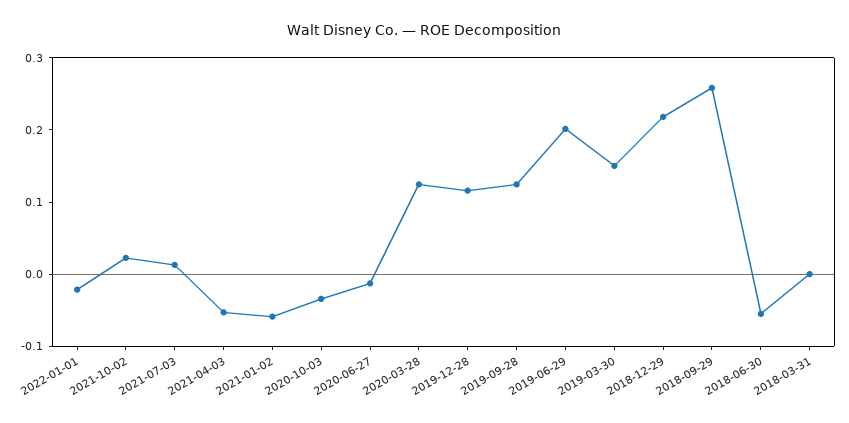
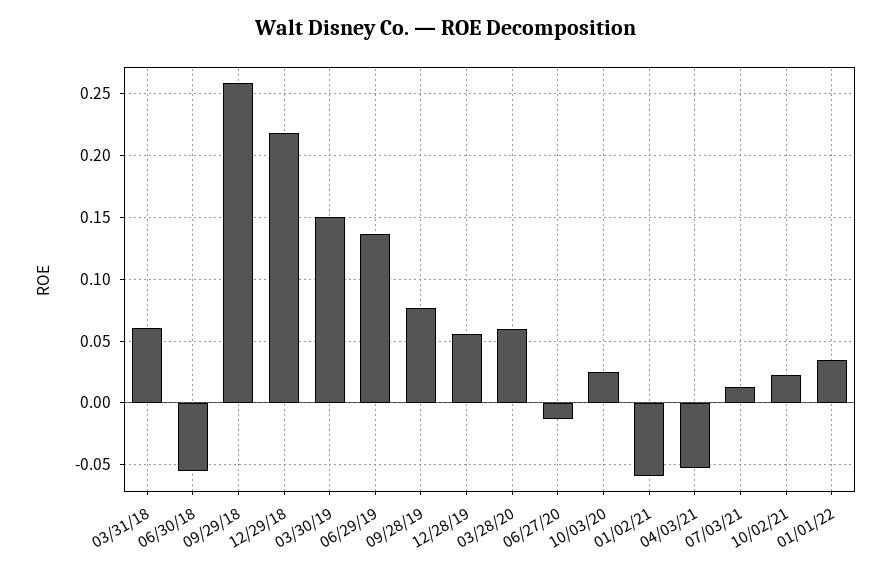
  {
-   "2022-01-01": -0.02,
+   "2022-01-01": 0.035,
    "2021-10-02": 0.025,
    "2021-07-03": 0.015,
    "2021-04-03": -0.055,
    "2021-01-02": -0.06,
-   "2020-10-03": -0.04,
+   "2020-10-03": 0.025,
    "2020-06-27": -0.015,
-   "2020-03-28": 0.12,
+   "2020-03-28": 0.06,
-   "2019-12-28": 0.12,
+   "2019-12-28": 0.055,
-   "2019-09-28": 0.12,
+   "2019-09-28": 0.075,
-   "2019-06-29": 0.2,
+   "2019-06-29": 0.135,
    "2019-03-30": 0.15,
    "2018-12-29": 0.22,
    "2018-09-29": 0.26,
    "2018-06-30": -0.055,
-   "2018-03-31": 0
+   "2018-03-31": 0.06
  }

